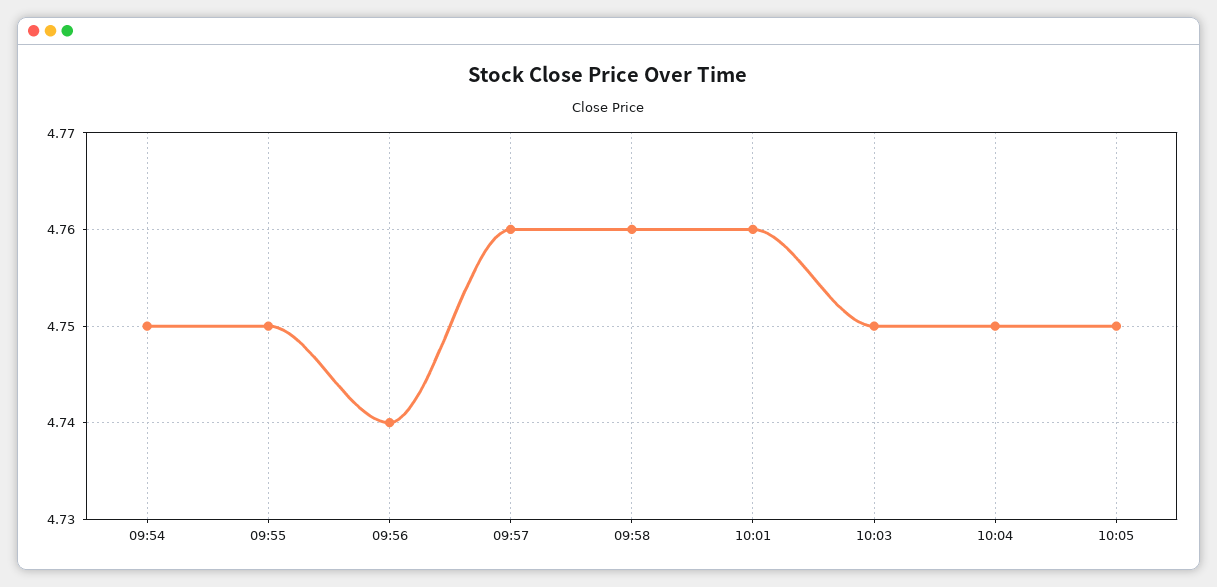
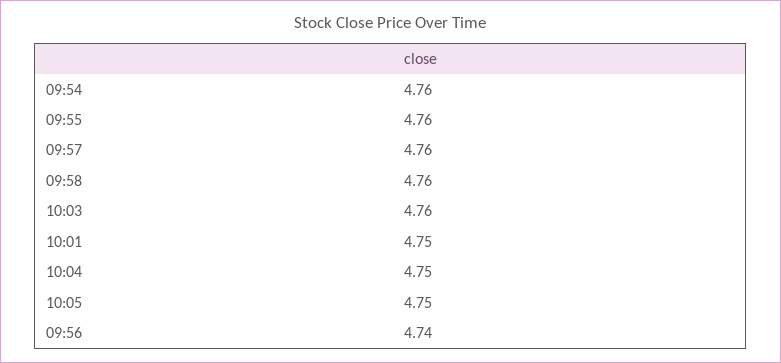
  {
-   "09:54": 4.75,
+   "09:54": 4.76,
-   "09:55": 4.75,
+   "09:55": 4.76,
    "09:56": 4.74,
    "09:57": 4.76,
    "09:58": 4.76,
-   "10:01": 4.76,
+   "10:01": 4.75,
-   "10:03": 4.75,
+   "10:03": 4.76,
    "10:04": 4.75,
    "10:05": 4.75
  }

